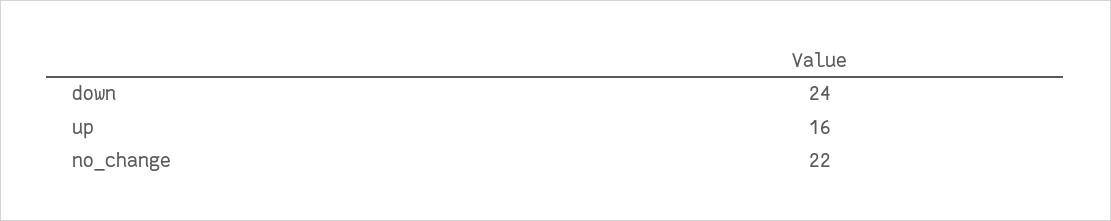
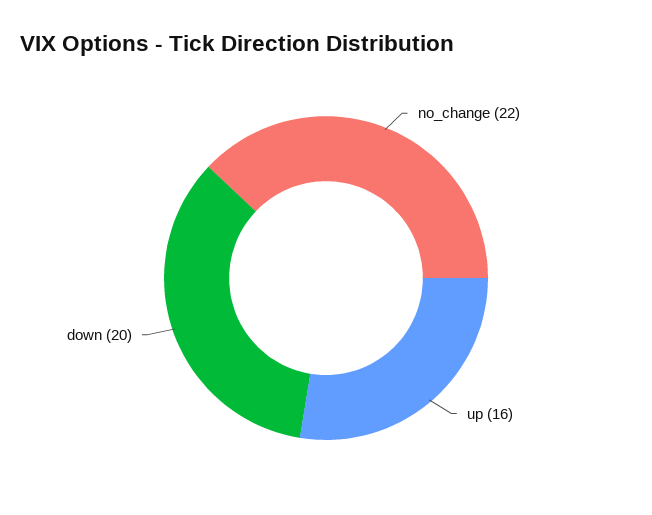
  {
-   "down": 24,
+   "down": 20,
    "up": 16,
    "no_change": 22
  }

